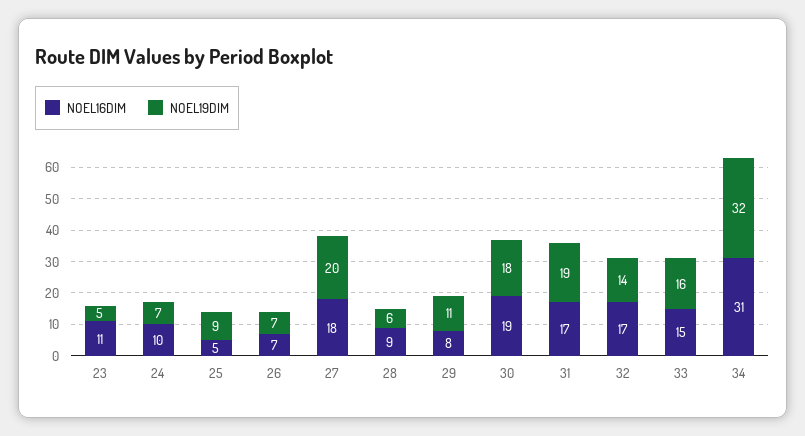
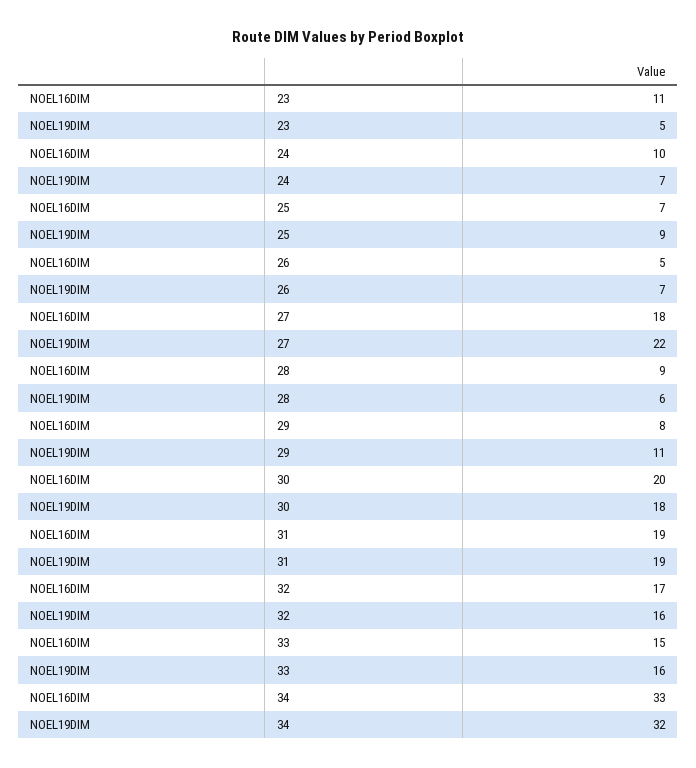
  {
    "NOEL16DIM": {
      "23": 11,
      "24": 10,
-     "25": 5,
+     "25": 7,
-     "26": 7,
+     "26": 5,
      "27": 18,
      "28": 9,
      "29": 8,
-     "30": 19,
+     "30": 20,
-     "31": 17,
+     "31": 19,
      "32": 17,
      "33": 15,
-     "34": 31
+     "34": 33
    },
    "NOEL19DIM": {
      "23": 5,
      "24": 7,
      "25": 9,
      "26": 7,
-     "27": 20,
+     "27": 22,
      "28": 6,
      "29": 11,
      "30": 18,
      "31": 19,
-     "32": 14,
+     "32": 16,
      "33": 16,
      "34": 32
    }
  }

